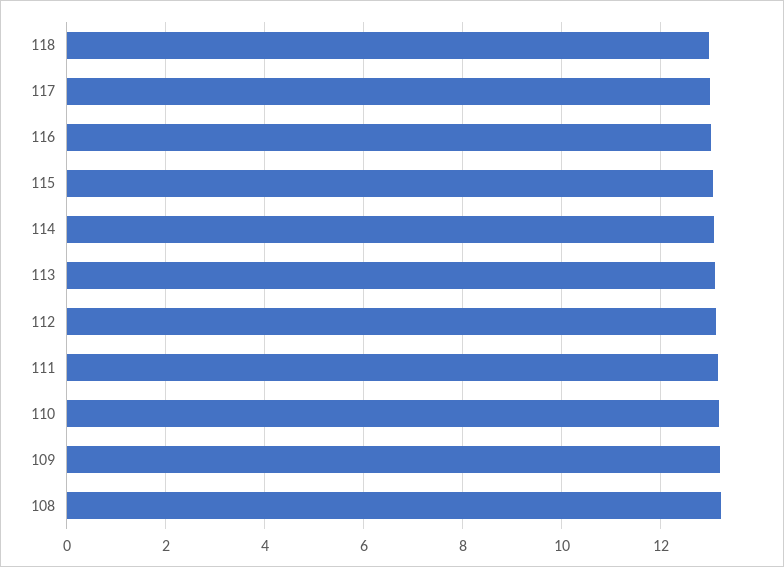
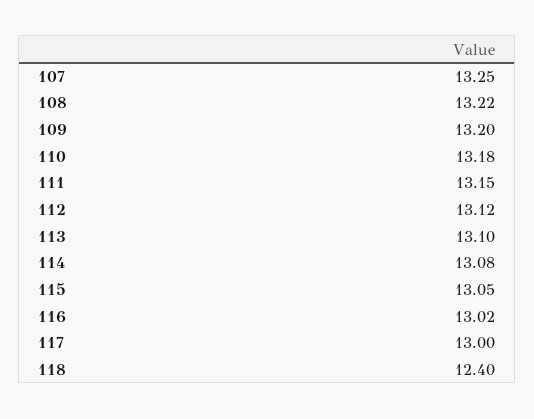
  {
-   "118": 13,
+   "118": 12.4,
    "117": 13,
    "116": 13.02,
    "115": 13.05,
    "114": 13.08,
    "113": 13.1,
    "112": 13.12,
    "111": 13.15,
    "110": 13.18,
    "109": 13.2,
-   "108": 13.22
+   "108": 13.22,
+   "107": 13.25
  }

